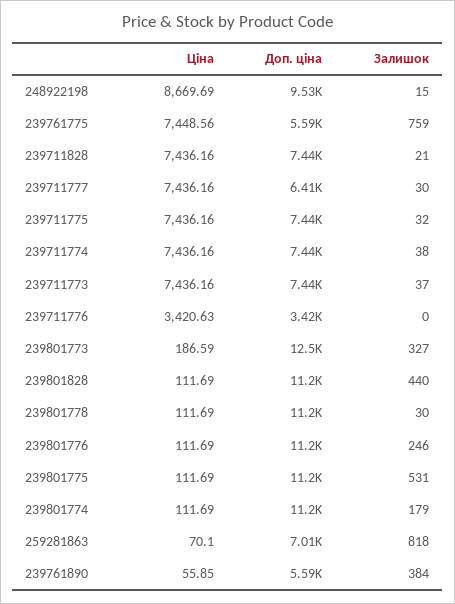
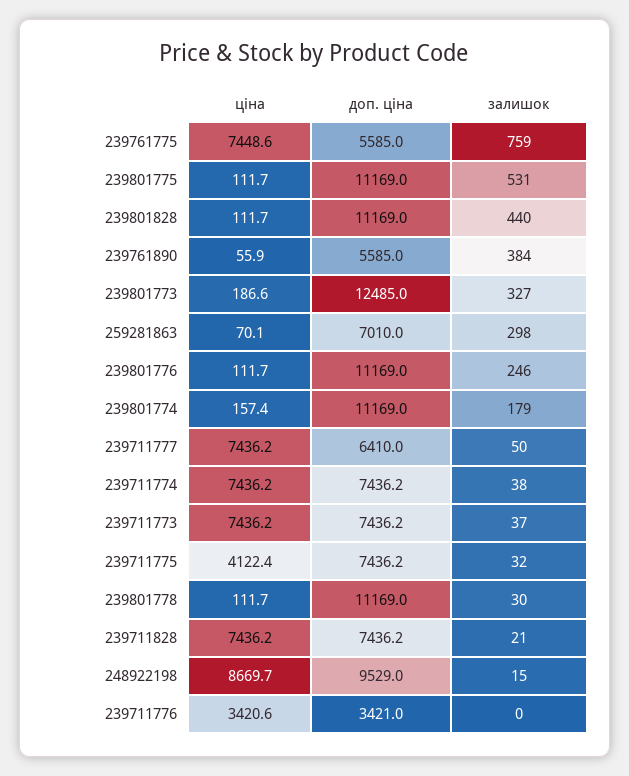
  {
    "Ціна": {
      "248922198": 8669.69,
      "239761775": 7448.56,
      "239711828": 7436.16,
      "239711777": 7436.16,
-     "239711775": 7436.16,
+     "239711775": 4122.4,
      "239711774": 7436.16,
      "239711773": 7436.16,
      "239711776": 3420.63,
      "239801773": 186.59,
      "239801828": 111.69,
      "239801778": 111.69,
      "239801776": 111.69,
      "239801775": 111.69,
-     "239801774": 111.69,
+     "239801774": 157.4,
      "259281863": 70.1,
      "239761890": 55.85
    },
    "Доп. ціна": {
      "248922198": 9529,
      "239761775": 5585,
      "239711828": 7436.2,
      "239711777": 6410,
      "239711775": 7436.2,
      "239711774": 7436.2,
      "239711773": 7436.2,
      "239711776": 3421,
      "239801773": 12485,
      "239801828": 11169,
      "239801778": 11169,
      "239801776": 11169,
      "239801775": 11169,
      "239801774": 11169,
      "259281863": 7010,
      "239761890": 5585
    },
    "Залишок": {
      "248922198": 15,
      "239761775": 759,
      "239711828": 21,
-     "239711777": 30,
+     "239711777": 50,
      "239711775": 32,
      "239711774": 38,
      "239711773": 37,
      "239711776": 0,
      "239801773": 327,
      "239801828": 440,
      "239801778": 30,
      "239801776": 246,
      "239801775": 531,
      "239801774": 179,
-     "259281863": 818,
+     "259281863": 298,
      "239761890": 384
    }
  }

